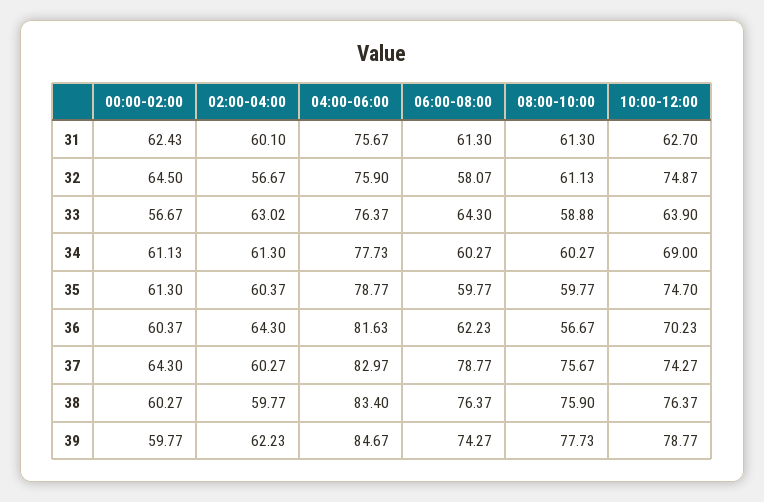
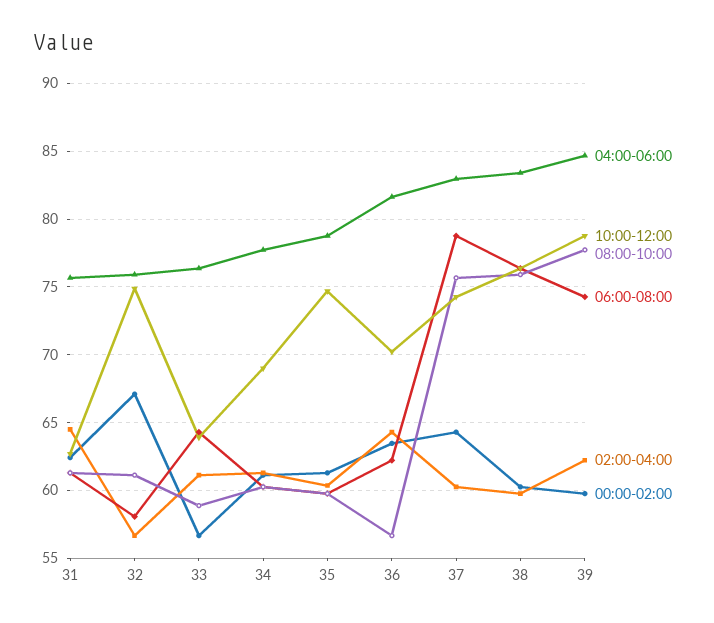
  {
    "00:00-02:00": {
      "31": 62.43,
-     "32": 64.5,
+     "32": 67,
      "33": 56.67,
      "34": 61.13,
      "35": 61.3,
-     "36": 60.37,
+     "36": 63.5,
      "37": 64.3,
      "38": 60.27,
      "39": 59.77
    },
    "02:00-04:00": {
-     "31": 60.1,
+     "31": 64.5,
      "32": 56.67,
-     "33": 63.02,
+     "33": 61,
      "34": 61.3,
      "35": 60.37,
      "36": 64.3,
      "37": 60.27,
      "38": 59.77,
      "39": 62.23
    },
    "04:00-06:00": {
      "31": 75.67,
      "32": 75.9,
      "33": 76.37,
      "34": 77.73,
      "35": 78.77,
      "36": 81.63,
      "37": 82.97,
      "38": 83.4,
      "39": 84.67
    },
    "06:00-08:00": {
      "31": 61.3,
      "32": 58.07,
      "33": 64.3,
      "34": 60.27,
      "35": 59.77,
      "36": 62.23,
      "37": 78.77,
      "38": 76.37,
      "39": 74.27
    },
    "08:00-10:00": {
      "31": 61.3,
      "32": 61.13,
      "33": 58.88,
      "34": 60.27,
      "35": 59.77,
      "36": 56.67,
      "37": 75.67,
      "38": 75.9,
      "39": 77.73
    },
    "10:00-12:00": {
      "31": 62.7,
      "32": 74.87,
      "33": 63.9,
      "34": 69,
      "35": 74.7,
      "36": 70.23,
      "37": 74.27,
      "38": 76.37,
      "39": 78.77
    }
  }

